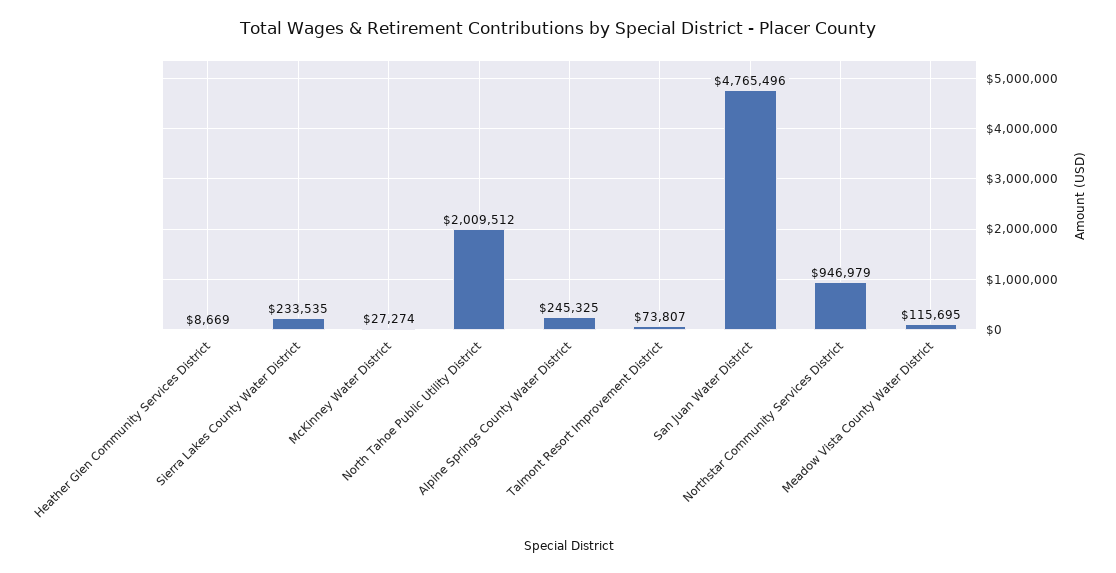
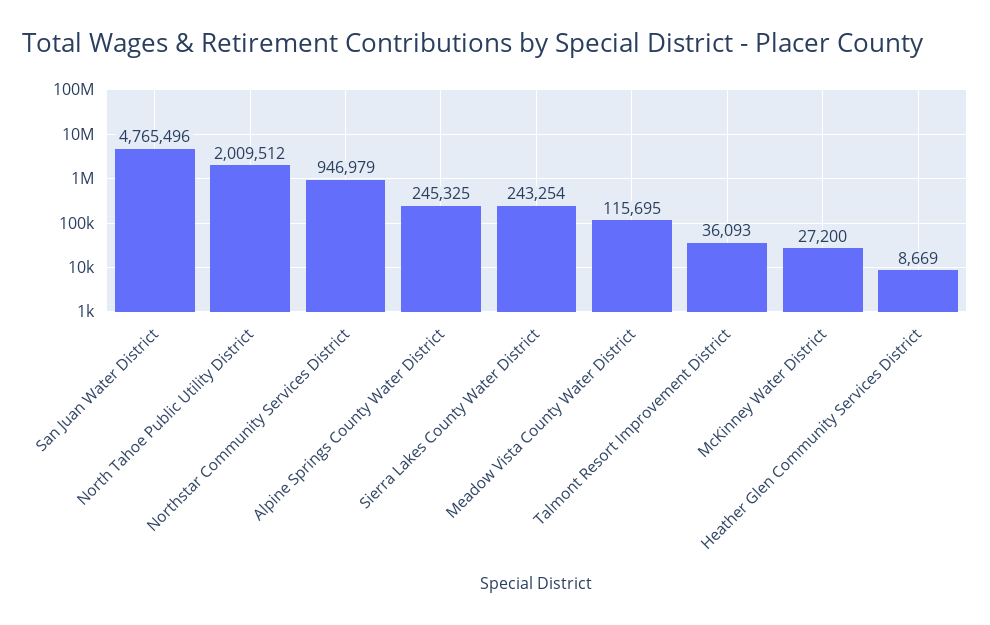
  {
    "Heather Glen Community Services District": 8669,
-   "Sierra Lakes County Water District": 233535,
+   "Sierra Lakes County Water District": 243254,
-   "McKinney Water District": 27274,
+   "McKinney Water District": 27200,
    "North Tahoe Public Utility District": 2009512,
    "Alpine Springs County Water District": 245325,
-   "Talmont Resort Improvement District": 73807,
+   "Talmont Resort Improvement District": 36093,
    "San Juan Water District": 4765496,
    "Northstar Community Services District": 946979,
    "Meadow Vista County Water District": 115695
  }

